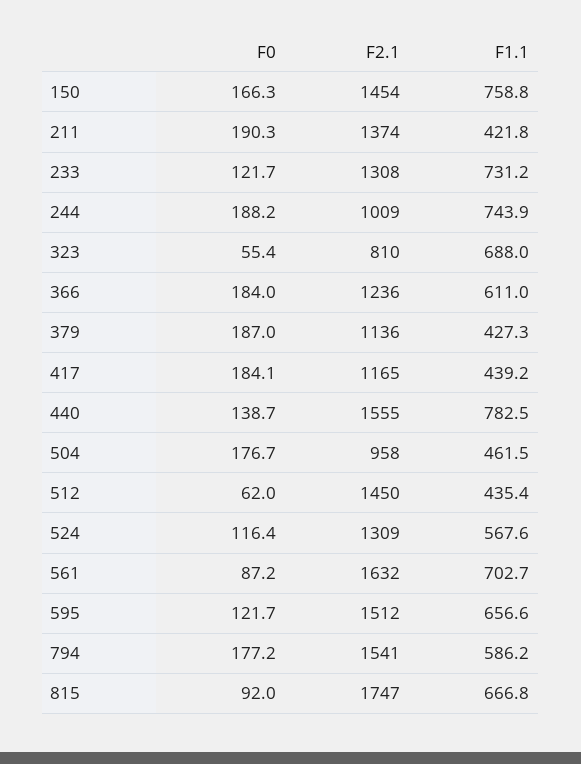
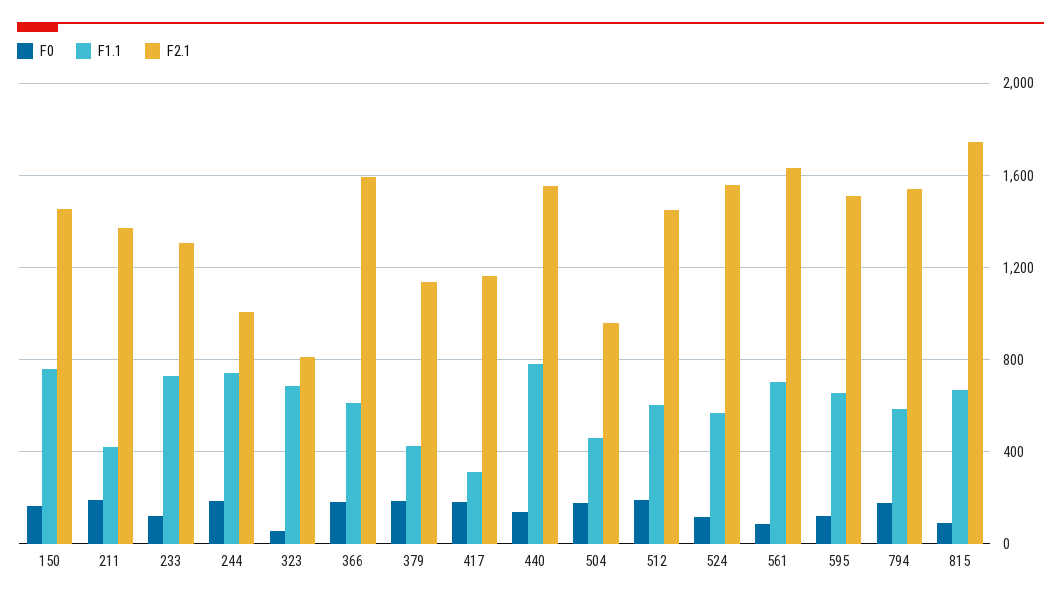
  {
    "F0": {
      "150": 166.3,
      "211": 190.3,
      "233": 121.7,
      "244": 188.2,
      "323": 55.4,
      "366": 184,
      "379": 187,
      "417": 184.1,
      "440": 138.7,
      "504": 176.7,
-     "512": 62,
+     "512": 200,
      "524": 116.4,
      "561": 87.2,
      "595": 121.7,
      "794": 177.2,
      "815": 92
    },
    "F2.1": {
      "150": 1454,
      "211": 1374,
      "233": 1308,
      "244": 1009,
      "323": 810,
-     "366": 1236,
+     "366": 1600,
      "379": 1136,
      "417": 1165,
      "440": 1555,
      "504": 958,
      "512": 1450,
-     "524": 1309,
+     "524": 1550,
      "561": 1632,
      "595": 1512,
      "794": 1541,
      "815": 1747
    },
    "F1.1": {
      "150": 758.8,
      "211": 421.8,
      "233": 731.2,
      "244": 743.9,
      "323": 688,
      "366": 611,
      "379": 427.3,
-     "417": 439.2,
+     "417": 300,
      "440": 782.5,
      "504": 461.5,
-     "512": 435.4,
+     "512": 600,
      "524": 567.6,
      "561": 702.7,
      "595": 656.6,
      "794": 586.2,
      "815": 666.8
    }
  }

